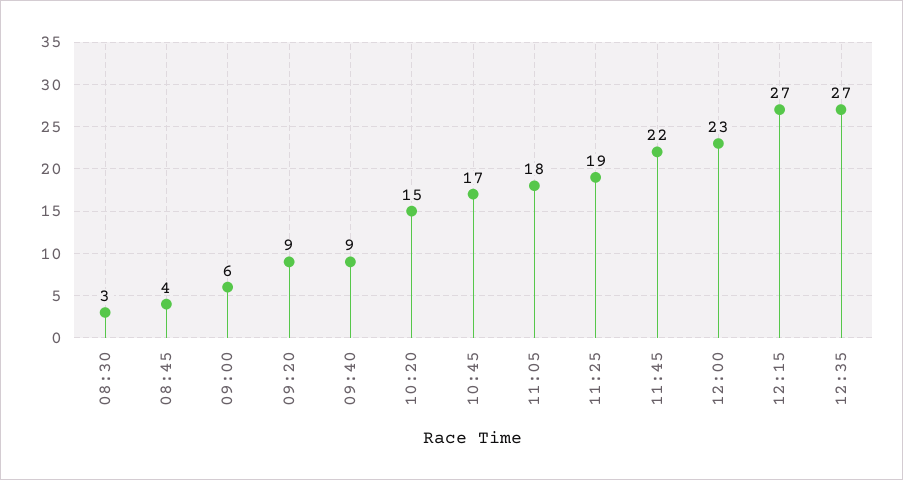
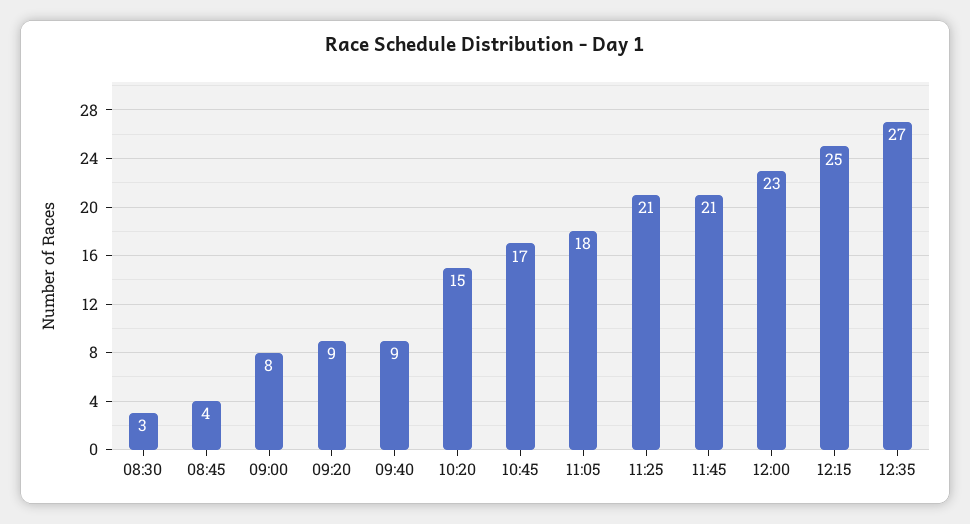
  {
    "08:30": 3,
    "08:45": 4,
-   "09:00": 6,
+   "09:00": 8,
    "09:20": 9,
    "09:40": 9,
    "10:20": 15,
    "10:45": 17,
    "11:05": 18,
-   "11:25": 19,
+   "11:25": 21,
-   "11:45": 22,
+   "11:45": 21,
    "12:00": 23,
-   "12:15": 27,
+   "12:15": 25,
    "12:35": 27
  }

